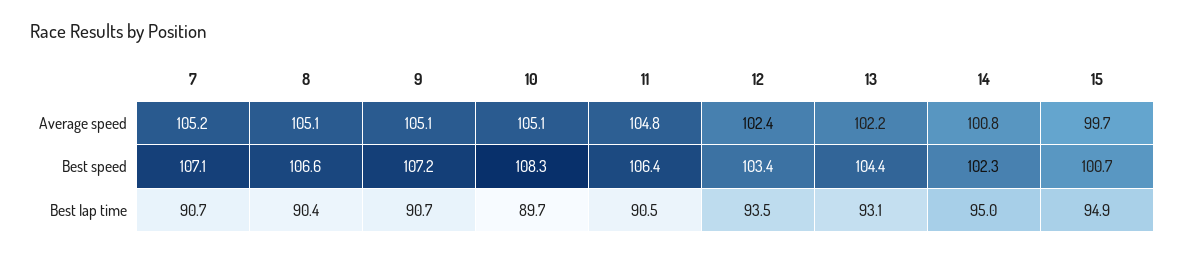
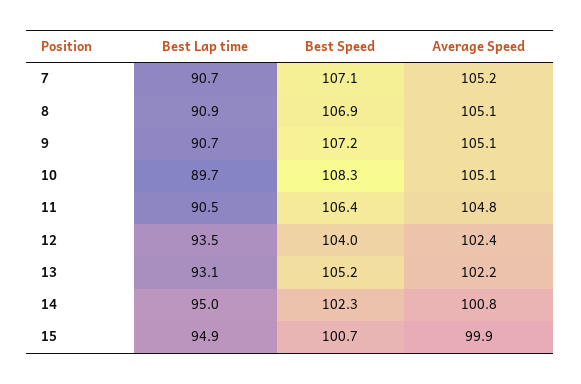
  {
    "7": {
      "Average speed": 105.2,
      "Best speed": 107.1,
      "Best lap time": 90.7
    },
    "8": {
      "Average speed": 105.1,
-     "Best speed": 106.6,
+     "Best speed": 106.9,
-     "Best lap time": 90.4
+     "Best lap time": 90.9
    },
    "9": {
      "Average speed": 105.1,
      "Best speed": 107.2,
      "Best lap time": 90.7
    },
    "10": {
      "Average speed": 105.1,
      "Best speed": 108.3,
      "Best lap time": 89.7
    },
    "11": {
      "Average speed": 104.8,
      "Best speed": 106.4,
      "Best lap time": 90.5
    },
    "12": {
      "Average speed": 102.4,
-     "Best speed": 103.4,
+     "Best speed": 104,
      "Best lap time": 93.5
    },
    "13": {
      "Average speed": 102.2,
-     "Best speed": 104.4,
+     "Best speed": 105.2,
      "Best lap time": 93.1
    },
    "14": {
      "Average speed": 100.8,
      "Best speed": 102.3,
      "Best lap time": 95
    },
    "15": {
-     "Average speed": 99.7,
+     "Average speed": 99.9,
      "Best speed": 100.7,
      "Best lap time": 94.9
    }
  }

